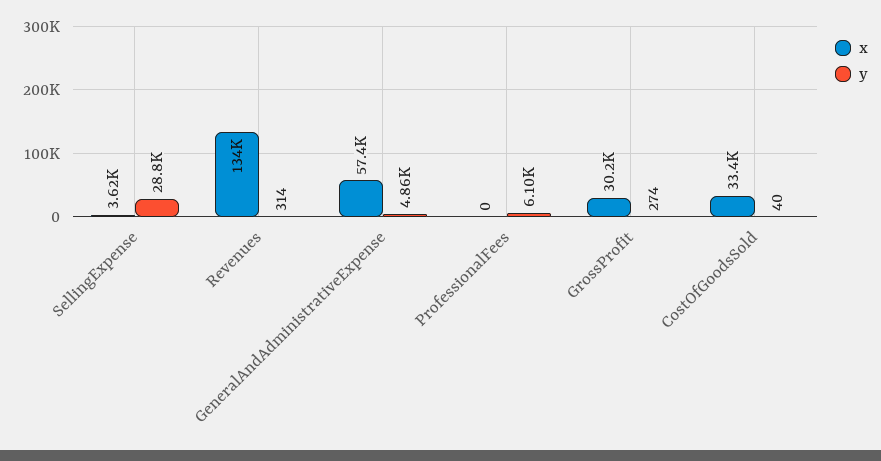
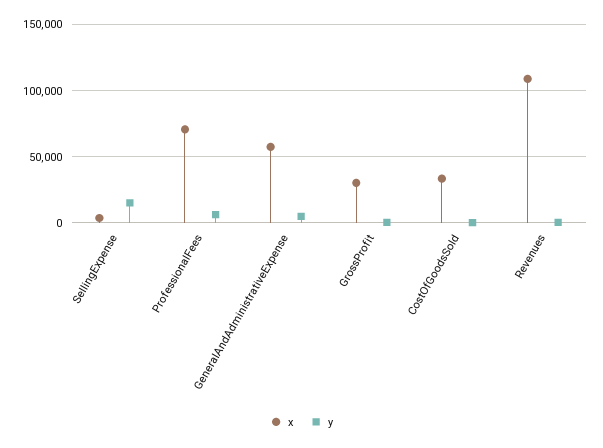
  {
    "x": {
      "SellingExpense": 3620,
-     "Revenues": 134000,
+     "Revenues": 110000,
      "GeneralAndAdministrativeExpense": 57400,
-     "ProfessionalFees": 0,
+     "ProfessionalFees": 70000,
      "GrossProfit": 30200,
      "CostOfGoodsSold": 33400
    },
    "y": {
-     "SellingExpense": 28800,
+     "SellingExpense": 15000,
      "Revenues": 314,
      "GeneralAndAdministrativeExpense": 4860,
      "ProfessionalFees": 6100,
      "GrossProfit": 274,
      "CostOfGoodsSold": 40
    }
  }

